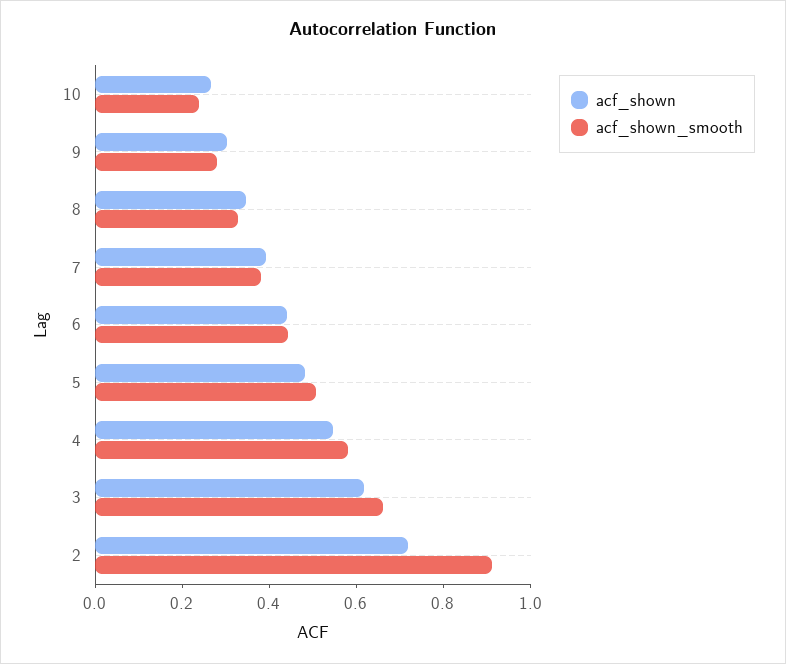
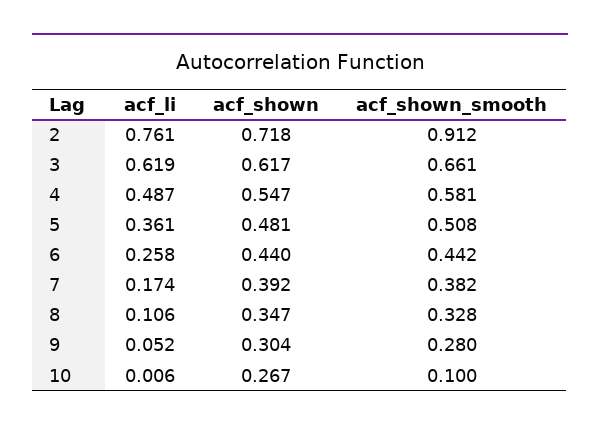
  {
    "acf_shown": {
      "10": 0.267,
      "9": 0.304,
      "8": 0.347,
      "7": 0.392,
      "6": 0.44,
      "5": 0.481,
      "4": 0.547,
      "3": 0.617,
      "2": 0.718
    },
    "acf_shown_smooth": {
-     "10": 0.25,
+     "10": 0.1,
      "9": 0.28,
      "8": 0.328,
      "7": 0.382,
      "6": 0.442,
      "5": 0.508,
      "4": 0.581,
      "3": 0.661,
      "2": 0.912
-   }
+   },
+   "acf_li": {
+     "2": 0.761,
+     "3": 0.619,
+     "4": 0.487,
+     "5": 0.361,
+     "6": 0.258,
+     "7": 0.174,
+     "8": 0.106,
+     "9": 0.052,
+     "10": 0.006
+   }
  }

